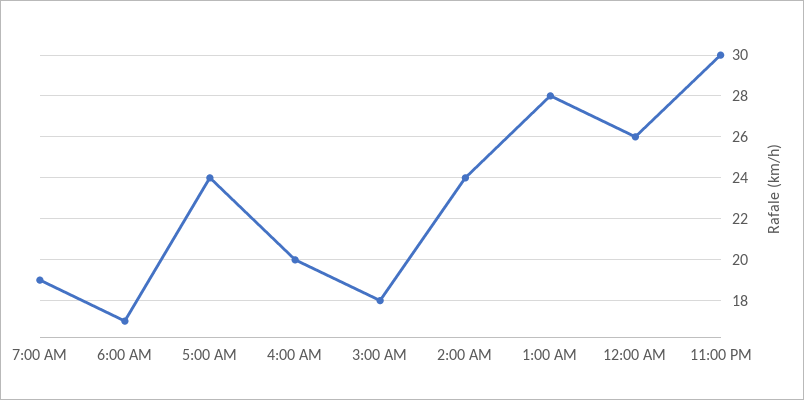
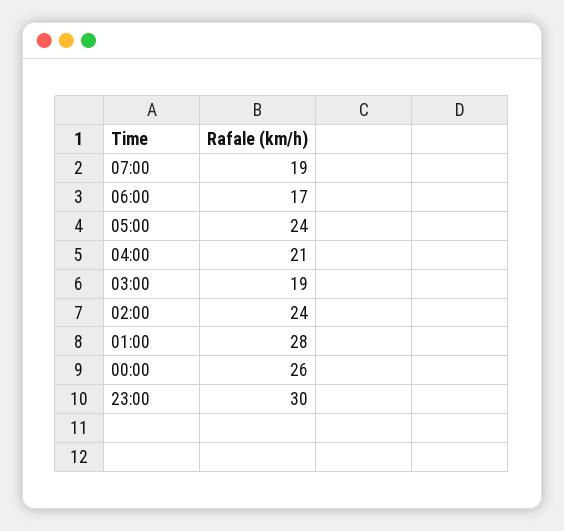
  {
    "7:00 AM": 19,
    "6:00 AM": 17,
    "5:00 AM": 24,
-   "4:00 AM": 20,
+   "4:00 AM": 21,
-   "3:00 AM": 18,
+   "3:00 AM": 19,
    "2:00 AM": 24,
    "1:00 AM": 28,
    "12:00 AM": 26,
    "11:00 PM": 30
  }

